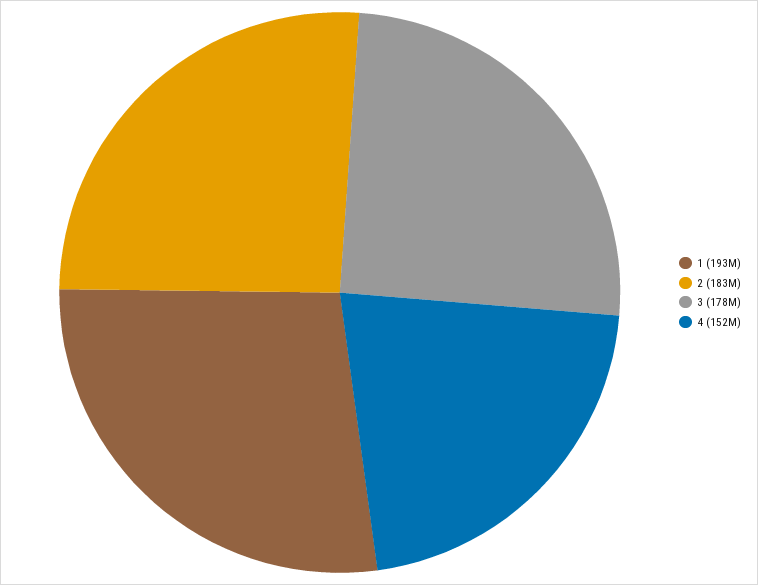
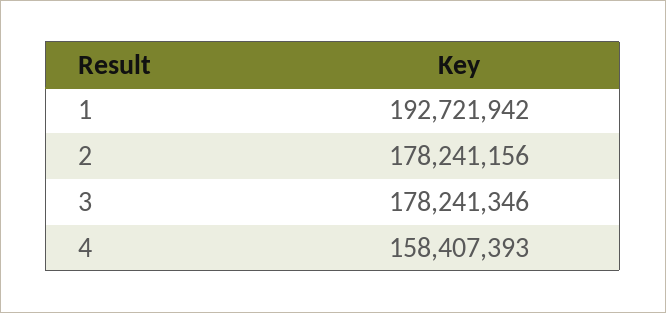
  {
    "1": 192721942,
-   "2": 183000000,
+   "2": 178241156,
    "3": 178241346,
-   "4": 152000000
+   "4": 158407393
  }

